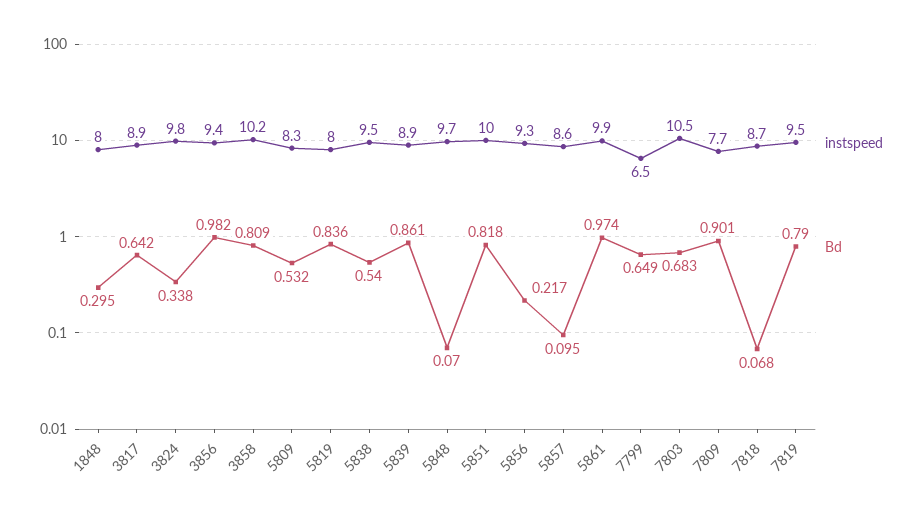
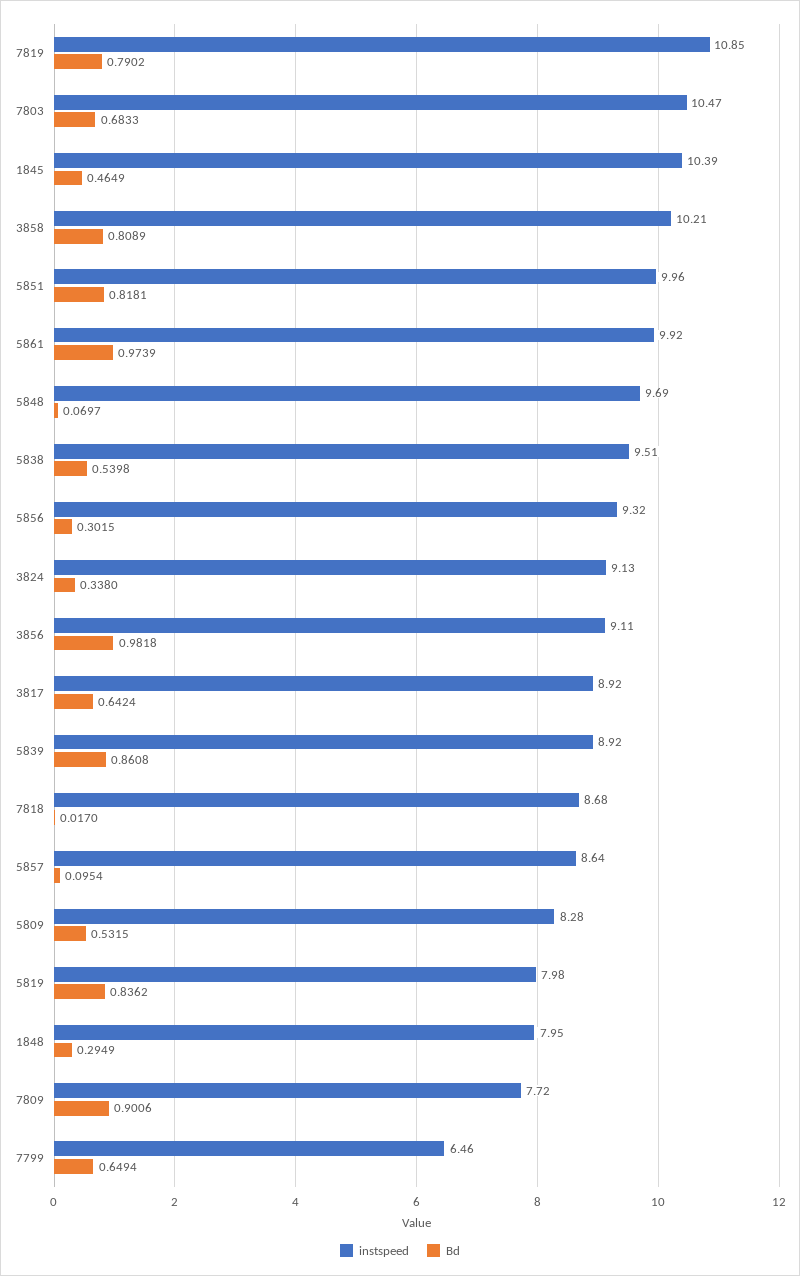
  {
    "instspeed": {
      "1848": 7.95,
      "3817": 8.92,
-     "3824": 9.8,
+     "3824": 9.13,
-     "3856": 9.4,
+     "3856": 9.11,
      "3858": 10.21,
      "5809": 8.28,
      "5819": 7.98,
      "5838": 9.51,
      "5839": 8.92,
      "5848": 9.69,
      "5851": 9.96,
      "5856": 9.32,
      "5857": 8.64,
      "5861": 9.92,
      "7799": 6.46,
      "7803": 10.47,
      "7809": 7.72,
      "7818": 8.68,
-     "7819": 9.5
+     "7819": 10.85,
+     "1845": 10.39
    },
    "Bd": {
      "1848": 0.2949,
      "3817": 0.6424,
      "3824": 0.338,
      "3856": 0.9818,
      "3858": 0.8089,
      "5809": 0.5315,
      "5819": 0.8362,
      "5838": 0.5398,
      "5839": 0.8608,
      "5848": 0.0697,
      "5851": 0.8181,
-     "5856": 0.217,
+     "5856": 0.3015,
      "5857": 0.0954,
      "5861": 0.9739,
      "7799": 0.6494,
      "7803": 0.6833,
      "7809": 0.9006,
-     "7818": 0.068,
+     "7818": 0.017,
-     "7819": 0.7902
+     "7819": 0.7902,
+     "1845": 0.4649
    }
  }

